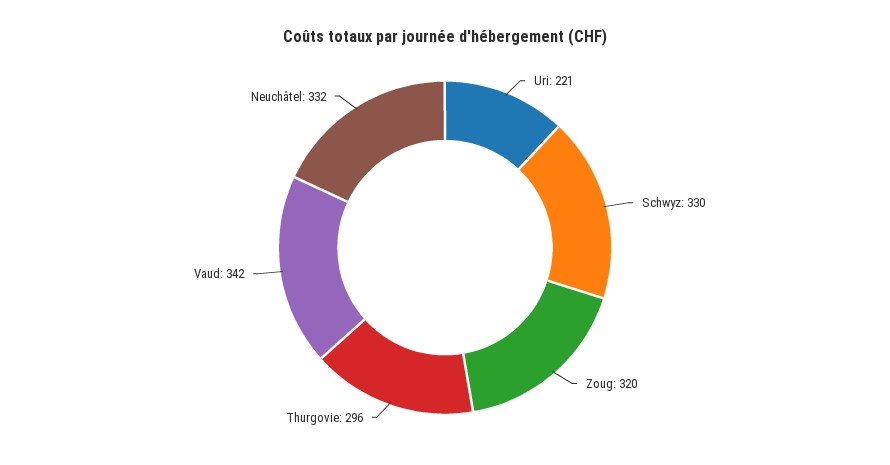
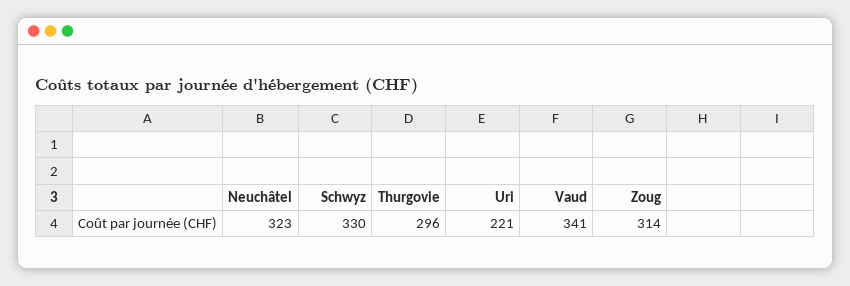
  {
    "Uri": 221,
    "Schwyz": 330,
-   "Zoug": 320,
+   "Zoug": 314,
    "Thurgovie": 296,
-   "Vaud": 342,
+   "Vaud": 341,
-   "Neuchâtel": 332
+   "Neuchâtel": 323
  }

